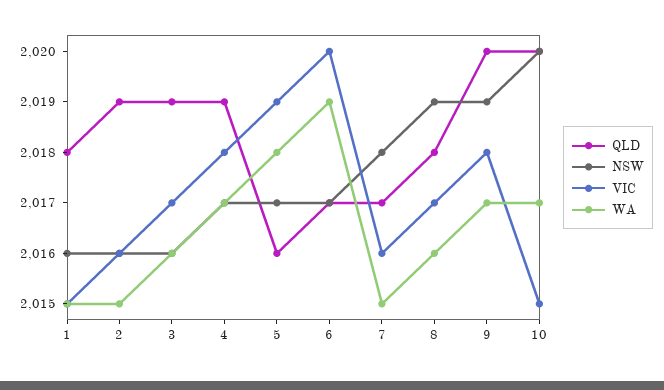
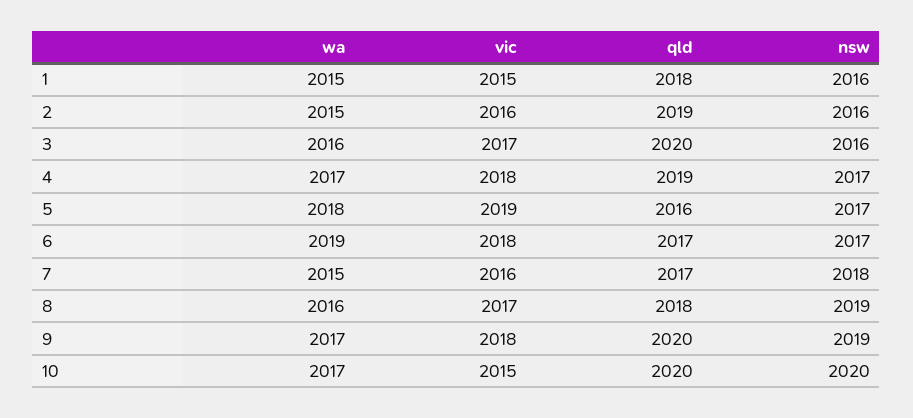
  {
    "QLD": {
      "1": 2018,
      "2": 2019,
-     "3": 2019,
+     "3": 2020,
      "4": 2019,
      "5": 2016,
      "6": 2017,
      "7": 2017,
      "8": 2018,
      "9": 2020,
      "10": 2020
    },
    "NSW": {
      "1": 2016,
      "2": 2016,
      "3": 2016,
      "4": 2017,
      "5": 2017,
      "6": 2017,
      "7": 2018,
      "8": 2019,
      "9": 2019,
      "10": 2020
    },
    "VIC": {
      "1": 2015,
      "2": 2016,
      "3": 2017,
      "4": 2018,
      "5": 2019,
-     "6": 2020,
+     "6": 2018,
      "7": 2016,
      "8": 2017,
      "9": 2018,
      "10": 2015
    },
    "WA": {
      "1": 2015,
      "2": 2015,
      "3": 2016,
      "4": 2017,
      "5": 2018,
      "6": 2019,
      "7": 2015,
      "8": 2016,
      "9": 2017,
      "10": 2017
    }
  }

